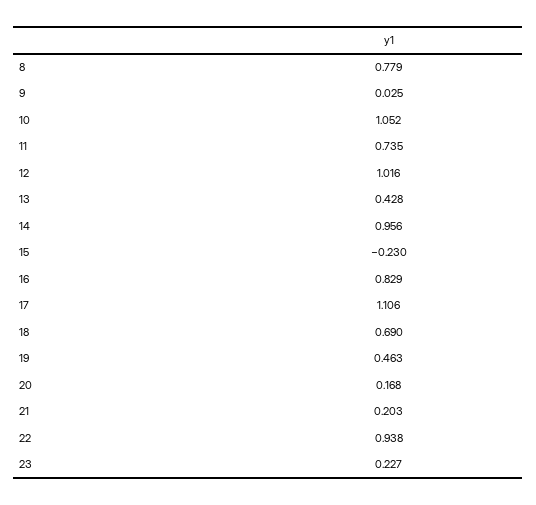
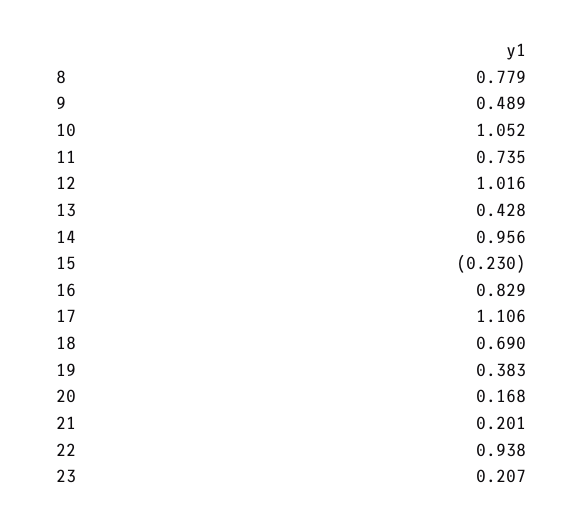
  {
    "8": 0.779,
-   "9": 0.025,
+   "9": 0.489,
    "10": 1.052,
    "11": 0.735,
    "12": 1.016,
    "13": 0.428,
    "14": 0.956,
    "15": -0.23,
    "16": 0.829,
    "17": 1.106,
    "18": 0.69,
-   "19": 0.463,
+   "19": 0.383,
    "20": 0.168,
-   "21": 0.203,
+   "21": 0.201,
    "22": 0.938,
-   "23": 0.227
+   "23": 0.207
  }

